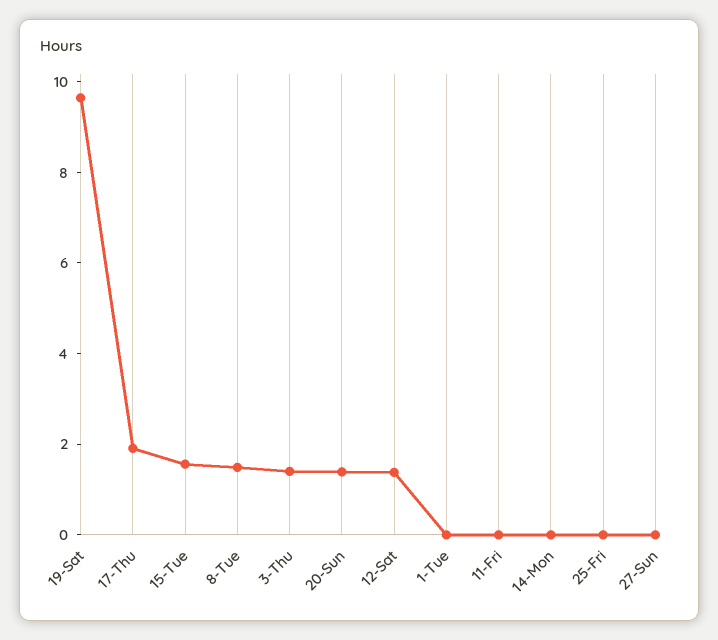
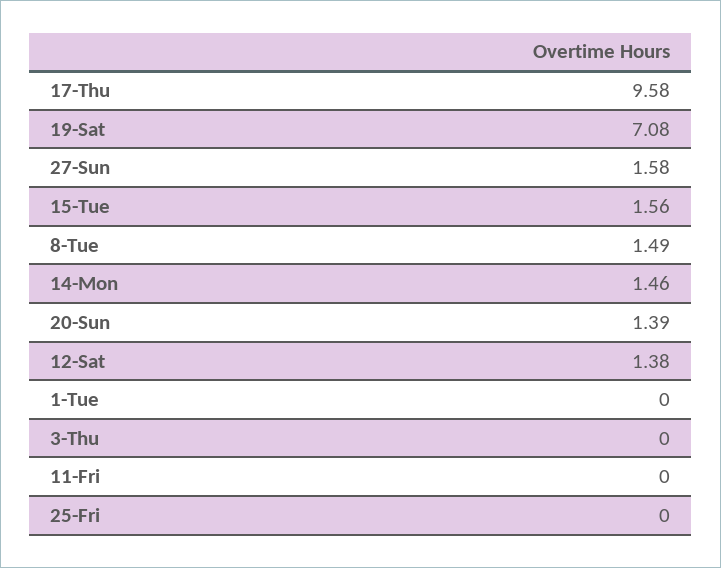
  {
-   "19-Sat": 9.5,
+   "19-Sat": 7.08,
-   "17-Thu": 2,
+   "17-Thu": 9.58,
    "15-Tue": 1.56,
    "8-Tue": 1.49,
-   "3-Thu": 1.5,
+   "3-Thu": 0,
    "20-Sun": 1.39,
    "12-Sat": 1.38,
    "1-Tue": 0,
    "11-Fri": 0,
-   "14-Mon": 0,
+   "14-Mon": 1.46,
    "25-Fri": 0,
-   "27-Sun": 0
+   "27-Sun": 1.58
  }

